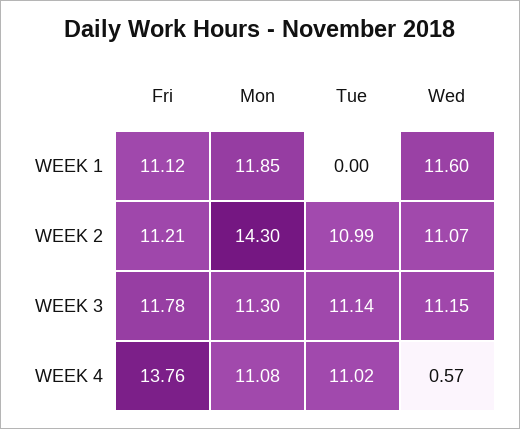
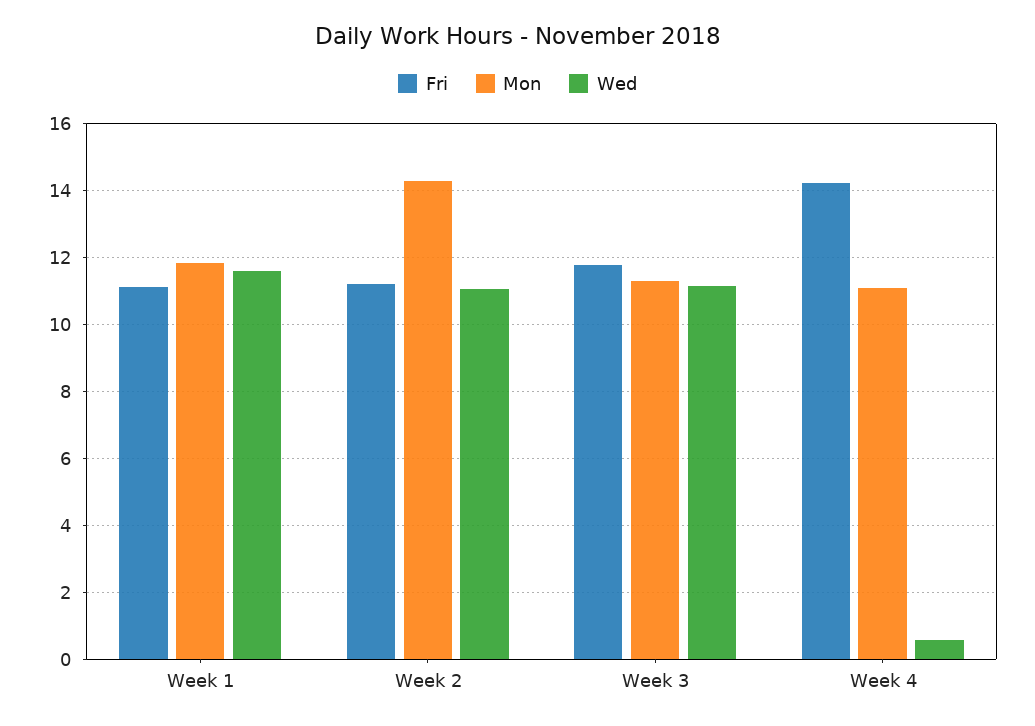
  {
    "Fri": {
      "WEEK 1": 11.12,
      "WEEK 2": 11.21,
      "WEEK 3": 11.78,
-     "WEEK 4": 13.76
+     "WEEK 4": 14.2
    },
    "Mon": {
      "WEEK 1": 11.85,
      "WEEK 2": 14.3,
      "WEEK 3": 11.3,
      "WEEK 4": 11.08
    },
-   "Tue": {
-     "WEEK 1": 0,
-     "WEEK 2": 10.99,
-     "WEEK 3": 11.14,
-     "WEEK 4": 11.02
-   },
    "Wed": {
      "WEEK 1": 11.6,
      "WEEK 2": 11.07,
      "WEEK 3": 11.15,
      "WEEK 4": 0.57
    }
  }

